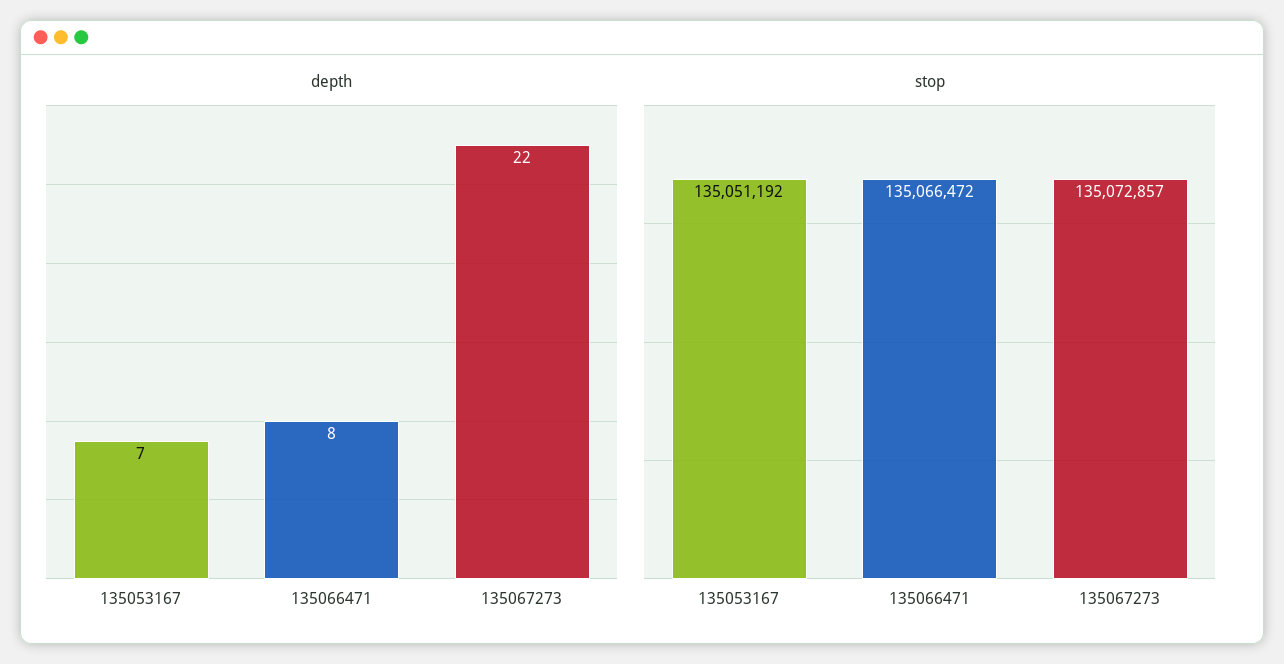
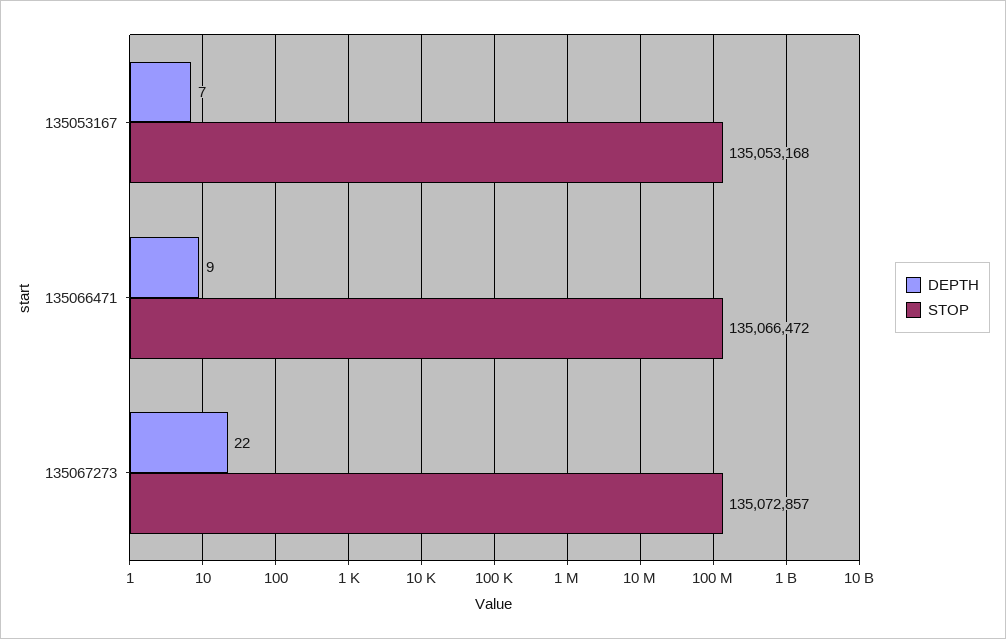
  {
    "depth": {
      "135053167": 7,
-     "135066471": 8,
+     "135066471": 9,
      "135067273": 22
    },
    "stop": {
-     "135053167": 135051192,
+     "135053167": 135053168,
      "135066471": 135066472,
      "135067273": 135072857
    }
  }

